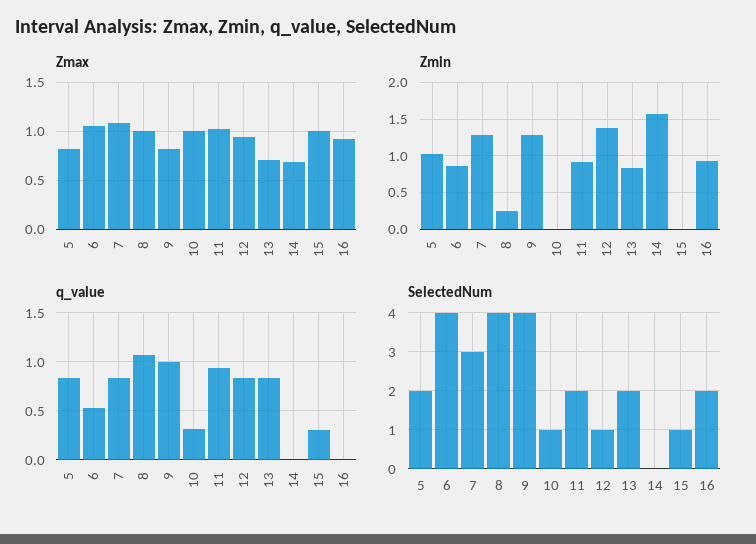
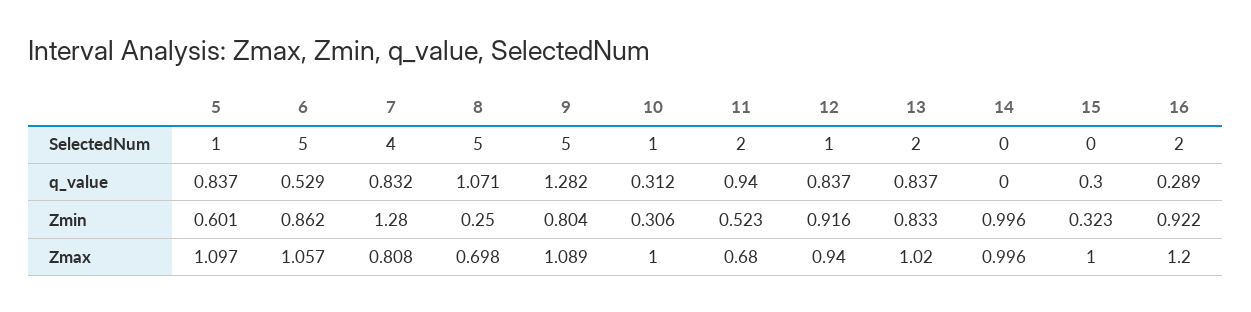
  {
    "Zmax": {
-     "5": 0.8,
+     "5": 1.097,
      "6": 1.057,
-     "7": 1.1,
+     "7": 0.808,
-     "8": 1,
+     "8": 0.698,
-     "9": 0.8,
+     "9": 1.089,
      "10": 1,
-     "11": 1,
+     "11": 0.68,
      "12": 0.94,
-     "13": 0.7,
+     "13": 1.02,
-     "14": 0.7,
+     "14": 0.996,
      "15": 1,
-     "16": 0.9
+     "16": 1.2
    },
    "Zmin": {
-     "5": 1,
+     "5": 0.601,
      "6": 0.862,
      "7": 1.28,
      "8": 0.25,
-     "9": 1.3,
+     "9": 0.804,
-     "10": 0,
+     "10": 0.306,
-     "11": 0.9,
+     "11": 0.523,
-     "12": 1.4,
+     "12": 0.916,
      "13": 0.833,
-     "14": 1.6,
+     "14": 0.996,
-     "15": 0,
+     "15": 0.323,
      "16": 0.922
    },
    "q_value": {
      "5": 0.837,
      "6": 0.529,
      "7": 0.832,
      "8": 1.071,
-     "9": 1,
+     "9": 1.282,
      "10": 0.312,
      "11": 0.94,
      "12": 0.837,
      "13": 0.837,
      "14": 0,
      "15": 0.3,
-     "16": 0
+     "16": 0.289
    },
    "SelectedNum": {
-     "5": 2,
+     "5": 1,
-     "6": 4,
+     "6": 5,
-     "7": 3,
+     "7": 4,
-     "8": 4,
+     "8": 5,
-     "9": 4,
+     "9": 5,
      "10": 1,
      "11": 2,
      "12": 1,
      "13": 2,
      "14": 0,
-     "15": 1,
+     "15": 0,
      "16": 2
    }
  }

